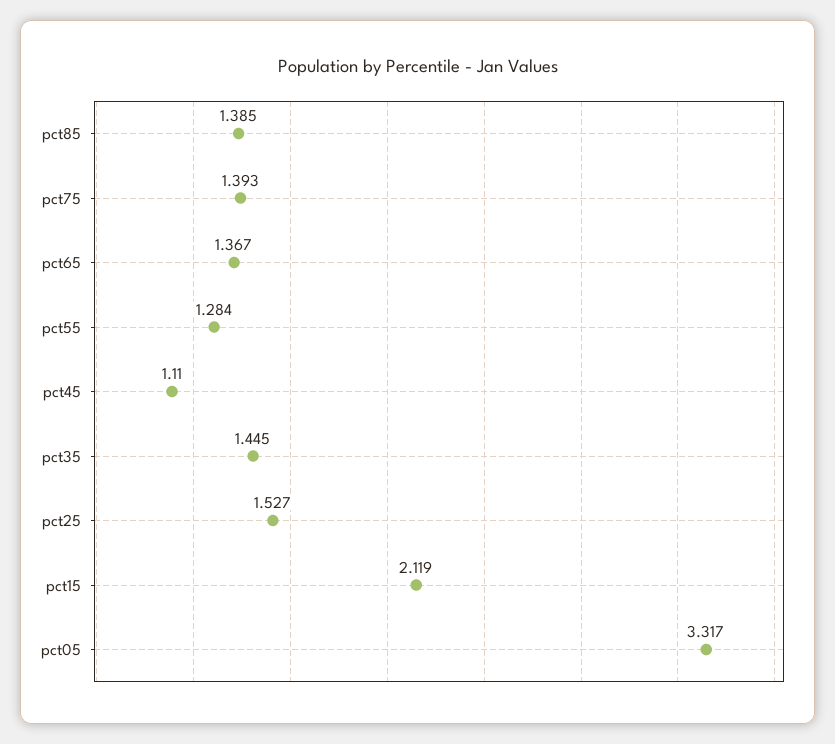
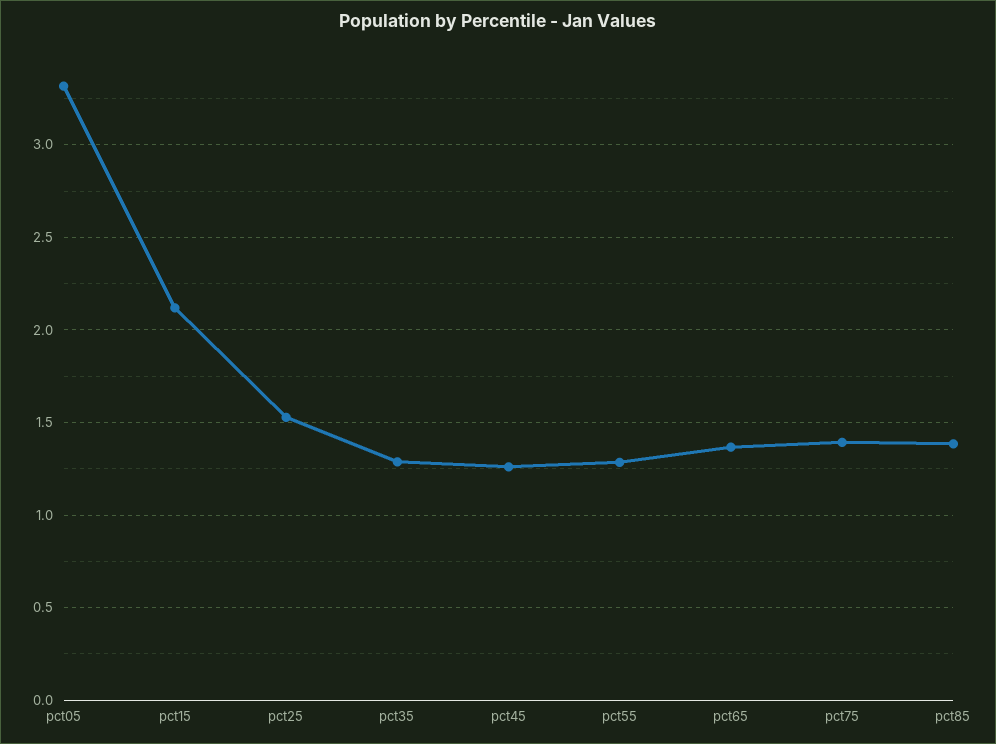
  {
    "pct85": 1.385,
    "pct75": 1.393,
    "pct65": 1.367,
    "pct55": 1.284,
-   "pct45": 1.11,
+   "pct45": 1.25,
-   "pct35": 1.445,
+   "pct35": 1.3,
    "pct25": 1.527,
    "pct15": 2.119,
    "pct05": 3.317
  }

